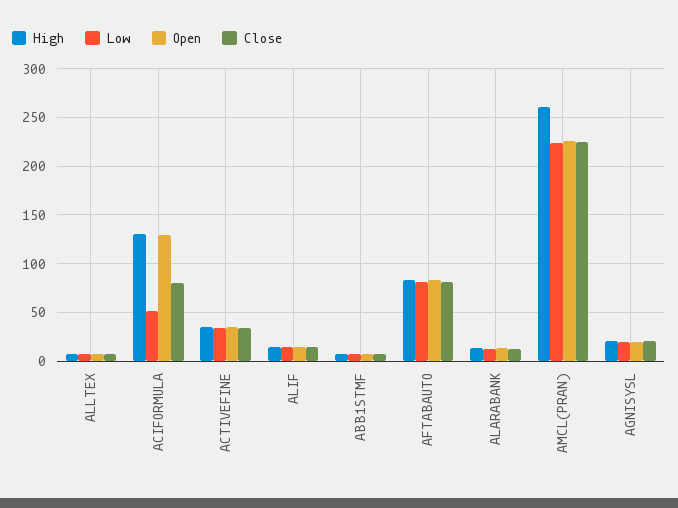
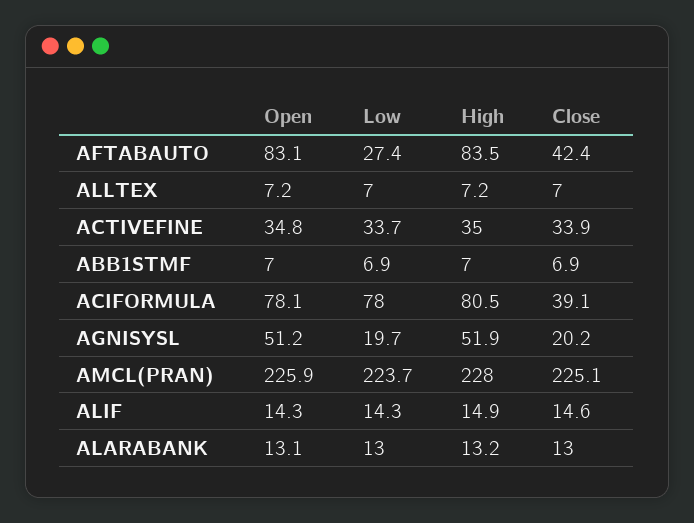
  {
    "High": {
      "ALLTEX": 7.2,
-     "ACIFORMULA": 130,
+     "ACIFORMULA": 80.5,
      "ACTIVEFINE": 35,
      "ALIF": 14.9,
      "ABB1STMF": 7,
      "AFTABAUTO": 83.5,
      "ALARABANK": 13.2,
-     "AMCL(PRAN)": 260,
+     "AMCL(PRAN)": 228,
-     "AGNISYSL": 20
+     "AGNISYSL": 51.9
    },
    "Low": {
      "ALLTEX": 7,
-     "ACIFORMULA": 50,
+     "ACIFORMULA": 78,
      "ACTIVEFINE": 33.7,
      "ALIF": 14.3,
      "ABB1STMF": 6.9,
-     "AFTABAUTO": 80,
+     "AFTABAUTO": 27.4,
      "ALARABANK": 13,
      "AMCL(PRAN)": 223.7,
      "AGNISYSL": 19.7
    },
    "Open": {
      "ALLTEX": 7.2,
-     "ACIFORMULA": 130,
+     "ACIFORMULA": 78.1,
      "ACTIVEFINE": 34.8,
      "ALIF": 14.3,
      "ABB1STMF": 7,
      "AFTABAUTO": 83.1,
      "ALARABANK": 13.1,
      "AMCL(PRAN)": 225.9,
-     "AGNISYSL": 20
+     "AGNISYSL": 51.2
    },
    "Close": {
      "ALLTEX": 7,
-     "ACIFORMULA": 80,
+     "ACIFORMULA": 39.1,
      "ACTIVEFINE": 33.9,
      "ALIF": 14.6,
      "ABB1STMF": 6.9,
-     "AFTABAUTO": 80,
+     "AFTABAUTO": 42.4,
      "ALARABANK": 13,
      "AMCL(PRAN)": 225.1,
      "AGNISYSL": 20.2
    }
  }

